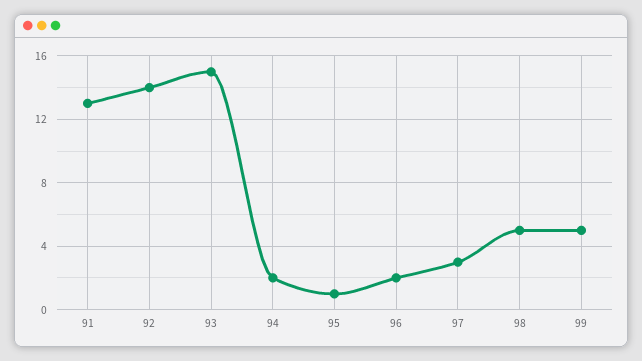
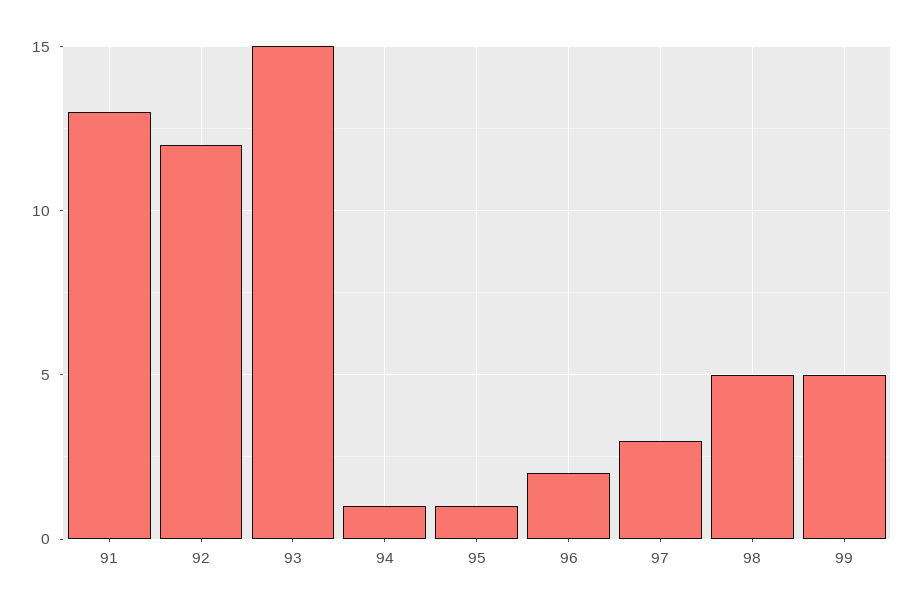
  {
    "91": 13,
-   "92": 14,
+   "92": 12,
    "93": 15,
-   "94": 2,
+   "94": 1,
    "95": 1,
    "96": 2,
    "97": 3,
    "98": 5,
    "99": 5
  }

